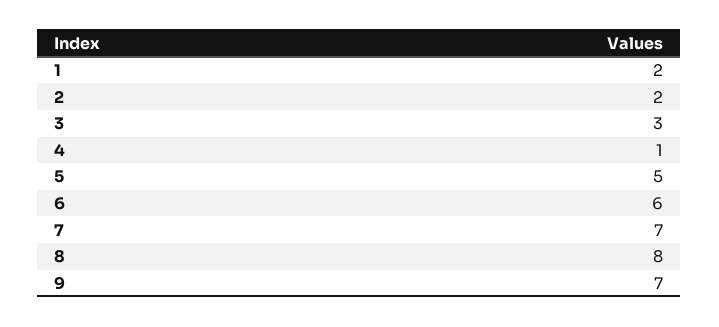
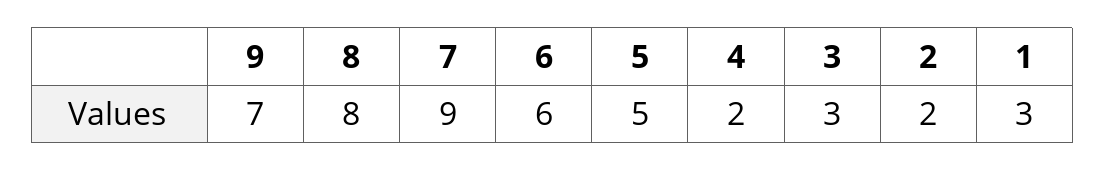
  {
-   "1": 2,
+   "1": 3,
    "2": 2,
    "3": 3,
-   "4": 1,
+   "4": 2,
    "5": 5,
    "6": 6,
-   "7": 7,
+   "7": 9,
    "8": 8,
    "9": 7
  }

